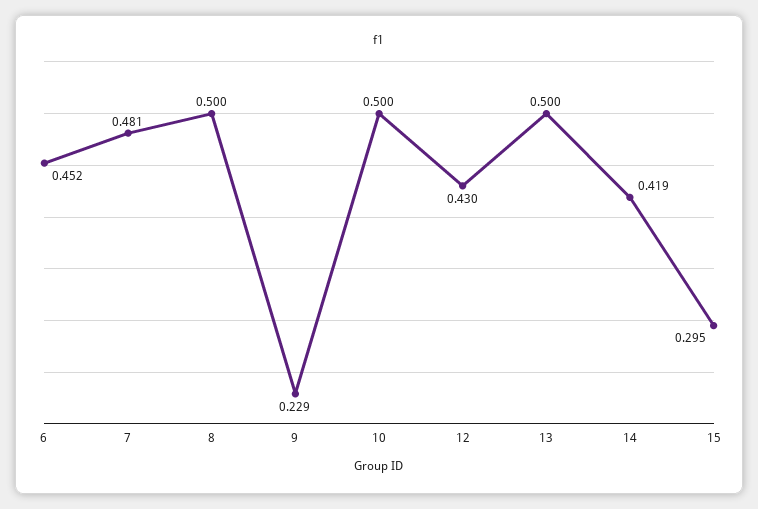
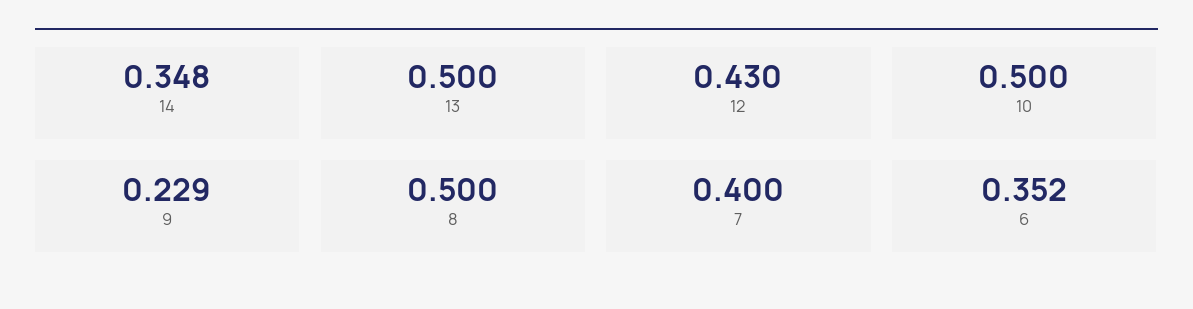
  {
-   "6": 0.452,
+   "6": 0.352,
-   "7": 0.481,
+   "7": 0.4,
    "8": 0.5,
    "9": 0.229,
    "10": 0.5,
    "12": 0.43,
    "13": 0.5,
-   "14": 0.419,
+   "14": 0.348
-   "15": 0.295
  }

